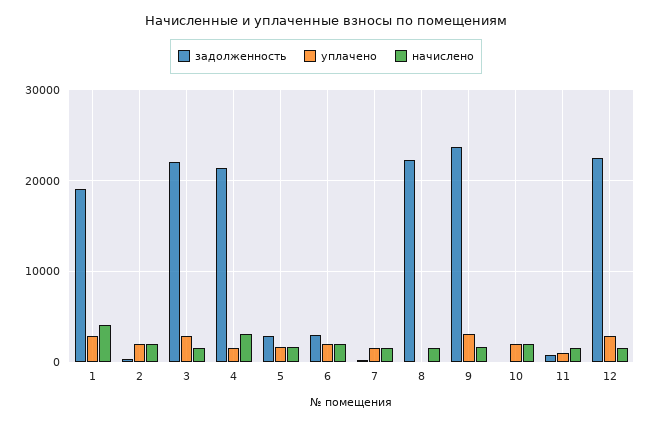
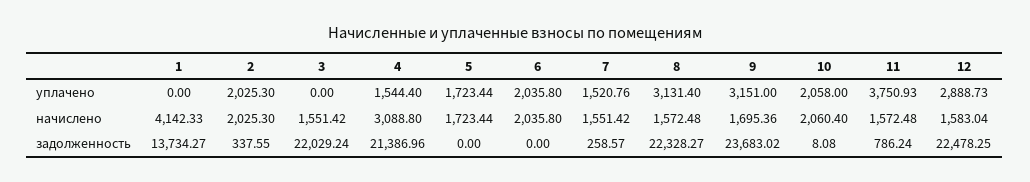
  {
    "задолженность": {
-     "1": 19000,
+     "1": 13734.27,
      "2": 337.55,
      "3": 22029.24,
      "4": 21386.96,
-     "5": 3000,
+     "5": 0,
-     "6": 3000,
+     "6": 0,
      "7": 258.57,
      "8": 22328.27,
      "9": 23683.02,
      "10": 8.08,
      "11": 786.24,
      "12": 22478.25
    },
    "уплачено": {
-     "1": 3000,
+     "1": 0,
      "2": 2025.3,
-     "3": 3000,
+     "3": 0,
      "4": 1544.4,
      "5": 1723.44,
      "6": 2035.8,
      "7": 1520.76,
-     "8": 0,
+     "8": 3131.4,
      "9": 3151,
      "10": 2058,
-     "11": 1000,
+     "11": 3750.93,
      "12": 2888.73
    },
    "начислено": {
      "1": 4142.33,
      "2": 2025.3,
      "3": 1551.42,
      "4": 3088.8,
      "5": 1723.44,
      "6": 2035.8,
      "7": 1551.42,
      "8": 1572.48,
      "9": 1695.36,
      "10": 2060.4,
      "11": 1572.48,
      "12": 1583.04
    }
  }

